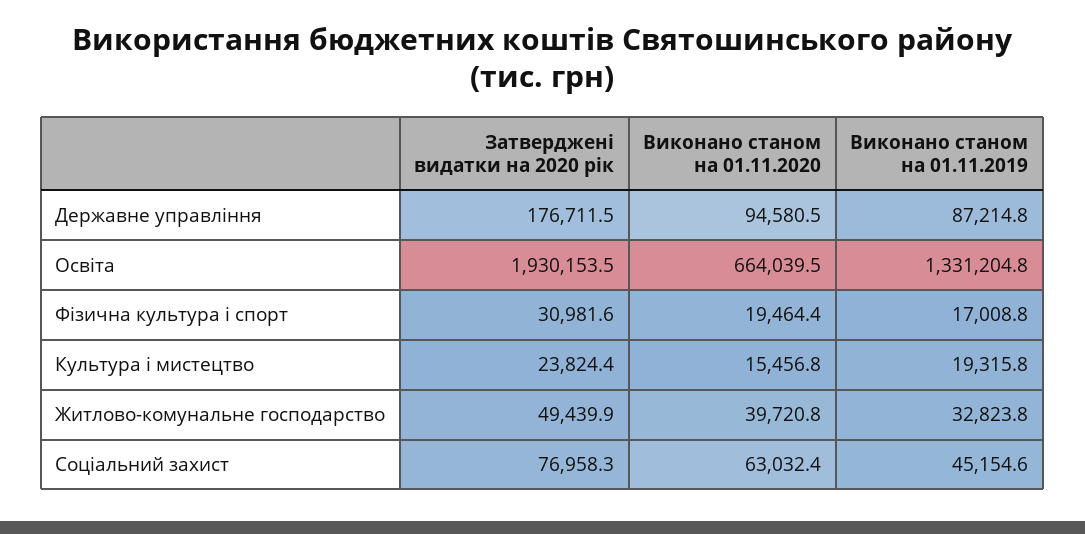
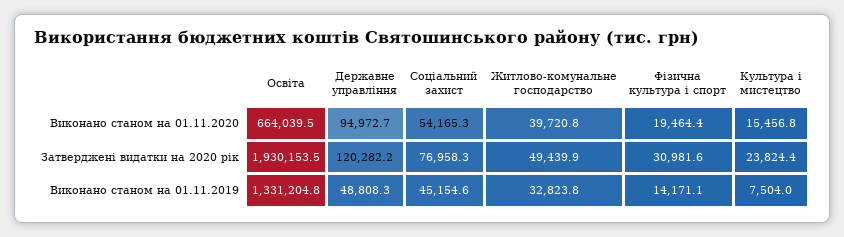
  {
    "Затверджені видатки на 2020 рік": {
-     "Державне управління": 176711.5,
+     "Державне управління": 120282.2,
      "Освіта": 1930153.5,
      "Фізична культура і спорт": 30981.6,
      "Культура і мистецтво": 23824.4,
      "Житлово-комунальне господарство": 49439.9,
      "Соціальний захист": 76958.3
    },
    "Виконано станом на 01.11.2020": {
-     "Державне управління": 94580.5,
+     "Державне управління": 94972.7,
      "Освіта": 664039.5,
      "Фізична культура і спорт": 19464.4,
      "Культура і мистецтво": 15456.8,
      "Житлово-комунальне господарство": 39720.8,
-     "Соціальний захист": 63032.4
+     "Соціальний захист": 54165.3
    },
    "Виконано станом на 01.11.2019": {
-     "Державне управління": 87214.8,
+     "Державне управління": 48808.3,
      "Освіта": 1331204.8,
-     "Фізична культура і спорт": 17008.8,
+     "Фізична культура і спорт": 14171.1,
-     "Культура і мистецтво": 19315.8,
+     "Культура і мистецтво": 7504,
      "Житлово-комунальне господарство": 32823.8,
      "Соціальний захист": 45154.6
    }
  }

